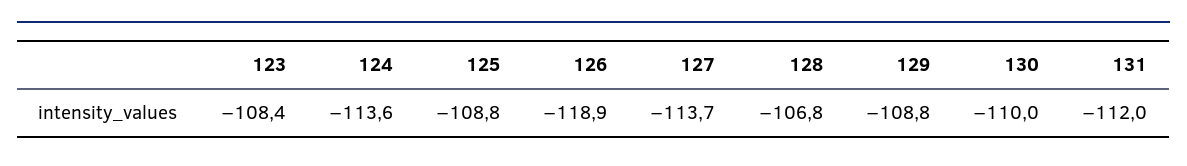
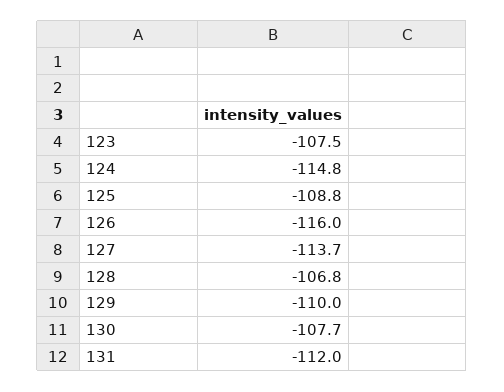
  {
-   "123": -108.4,
+   "123": -107.5,
-   "124": -113.6,
+   "124": -114.8,
    "125": -108.8,
-   "126": -118.9,
+   "126": -116,
    "127": -113.7,
    "128": -106.8,
-   "129": -108.8,
+   "129": -110,
-   "130": -110,
+   "130": -107.7,
    "131": -112
  }

